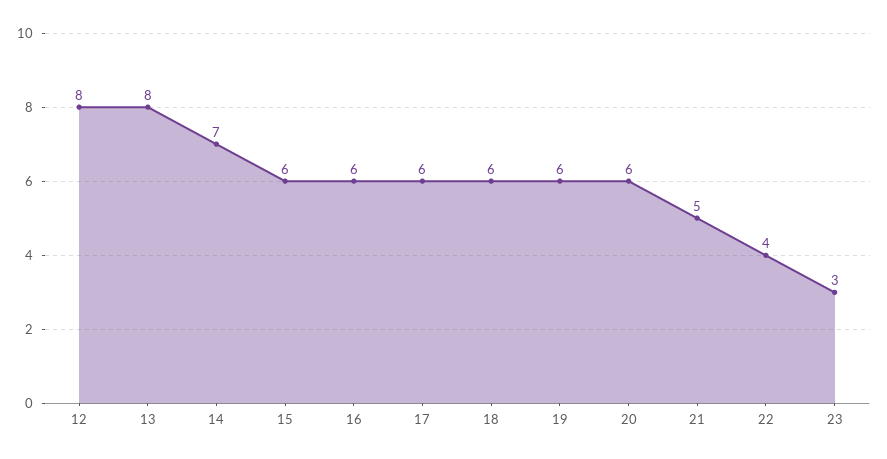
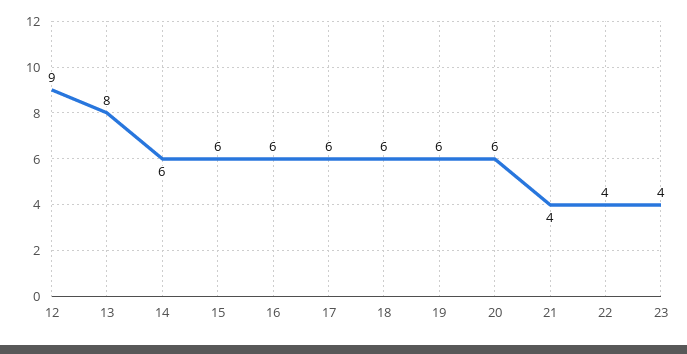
  {
-   "12": 8,
+   "12": 9,
    "13": 8,
-   "14": 7,
+   "14": 6,
    "15": 6,
    "16": 6,
    "17": 6,
    "18": 6,
    "19": 6,
    "20": 6,
-   "21": 5,
+   "21": 4,
    "22": 4,
-   "23": 3
+   "23": 4
  }

